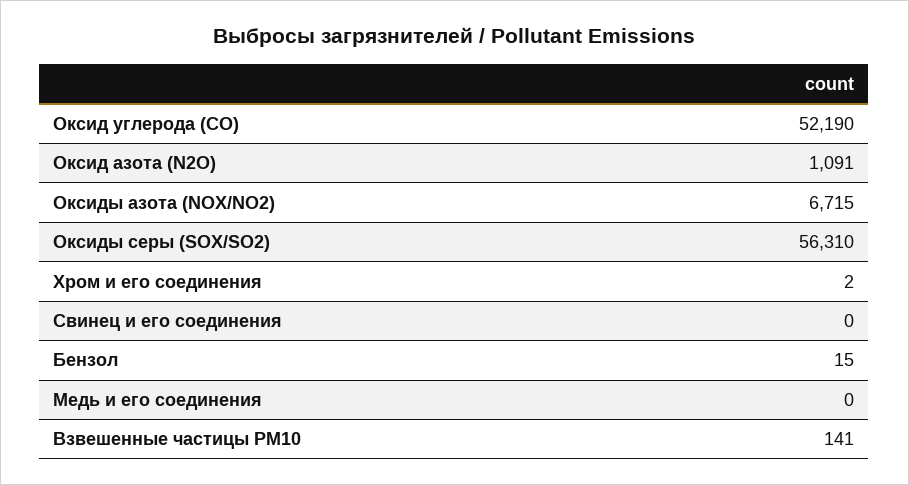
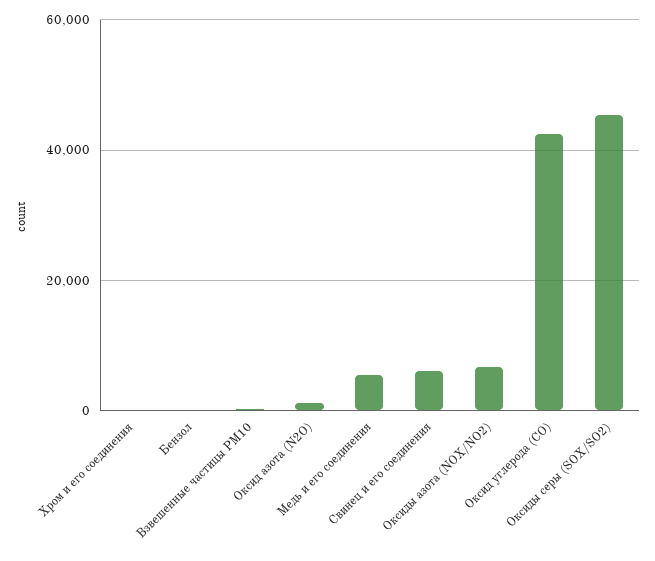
  {
-   "Оксид углерода (СО)": 52190,
+   "Оксид углерода (СО)": 42000,
    "Оксид азота (N2O)": 1091,
    "Оксиды азота (NOX/NO2)": 6715,
-   "Оксиды серы (SOX/SO2)": 56310,
+   "Оксиды серы (SOX/SO2)": 46000,
    "Хром и его соединения": 2,
-   "Свинец и его соединения": 0,
+   "Свинец и его соединения": 6000,
    "Бензол": 15,
-   "Медь и его соединения": 0,
+   "Медь и его соединения": 6000,
    "Взвешенные частицы РМ10": 141
  }

